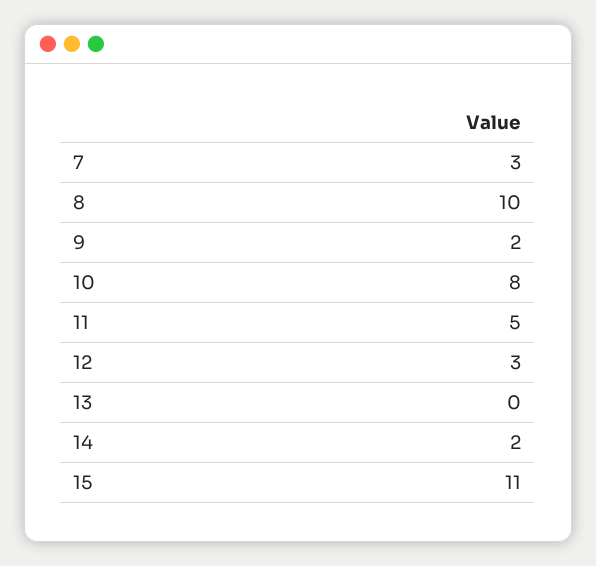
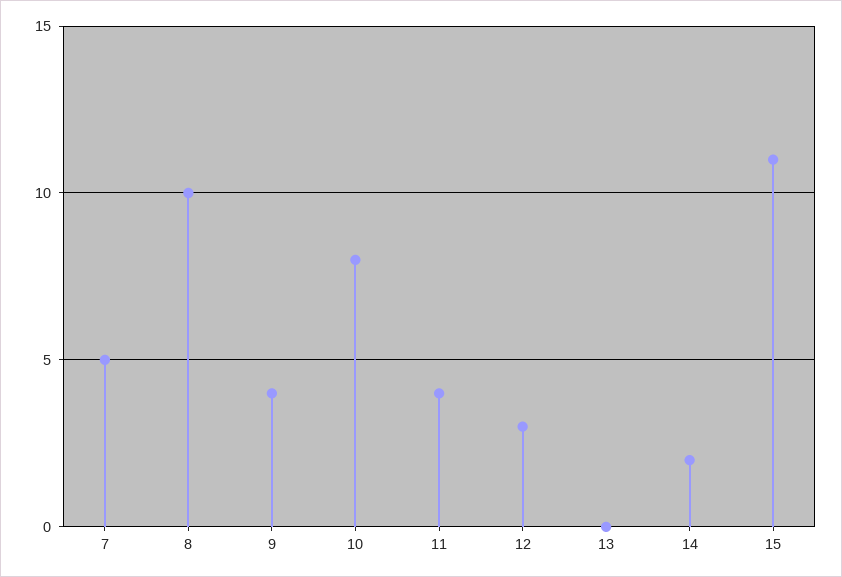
  {
-   "7": 3,
+   "7": 5,
    "8": 10,
-   "9": 2,
+   "9": 4,
    "10": 8,
-   "11": 5,
+   "11": 4,
    "12": 3,
    "13": 0,
    "14": 2,
    "15": 11
  }

